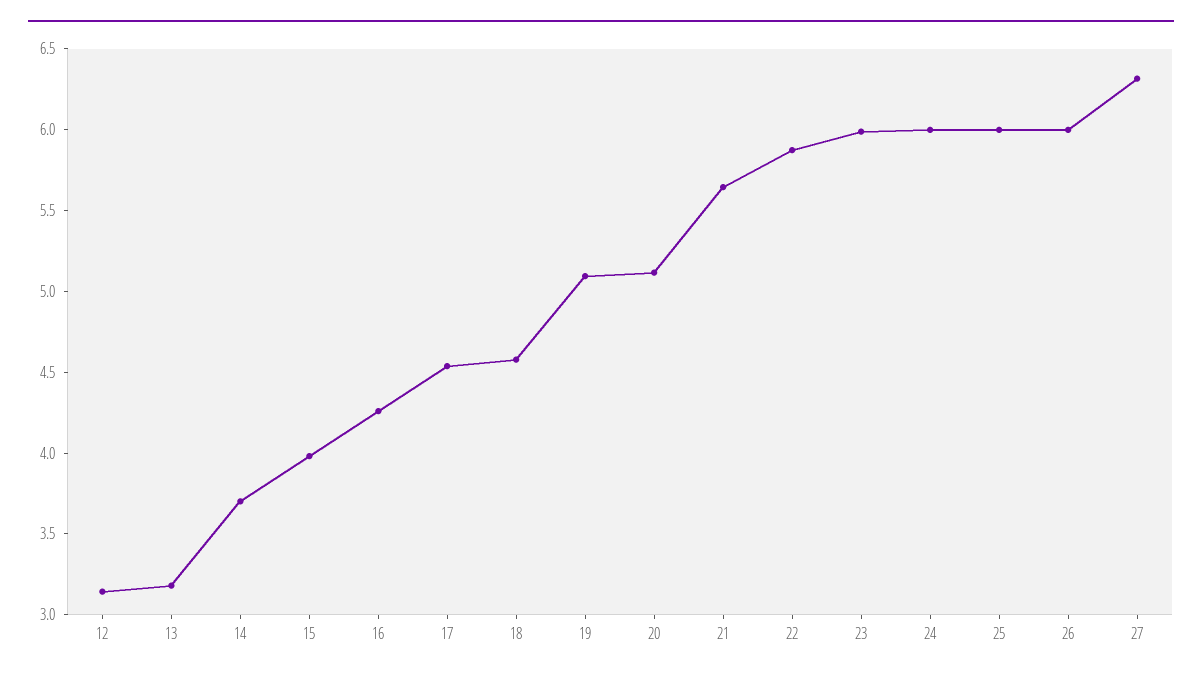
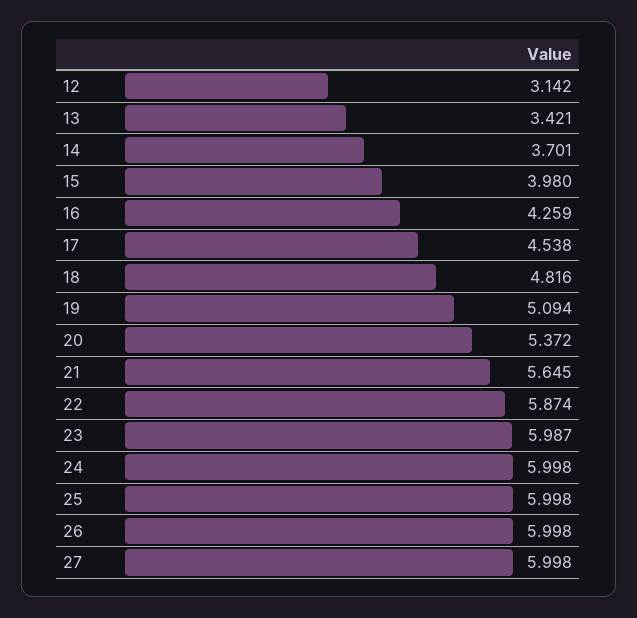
  {
    "12": 3.142,
-   "13": 3.2,
+   "13": 3.421,
    "14": 3.701,
    "15": 3.98,
    "16": 4.259,
    "17": 4.538,
-   "18": 4.6,
+   "18": 4.816,
    "19": 5.094,
-   "20": 5.1,
+   "20": 5.372,
    "21": 5.645,
    "22": 5.874,
    "23": 5.987,
    "24": 5.998,
    "25": 5.998,
    "26": 5.998,
-   "27": 6.3
+   "27": 5.998
  }

